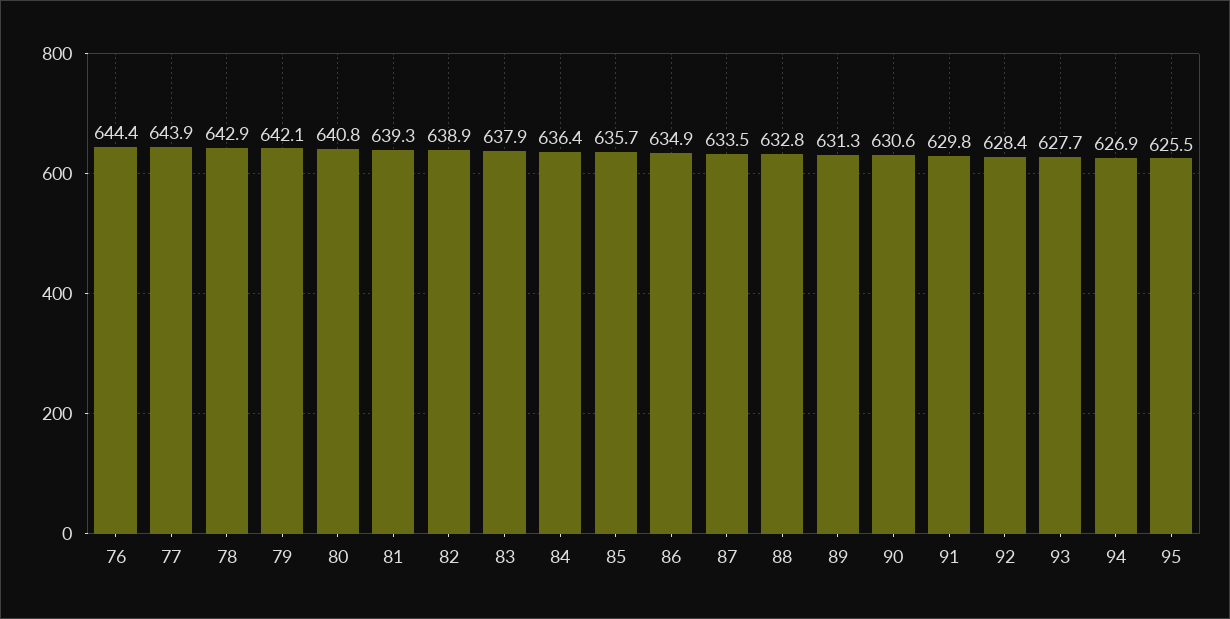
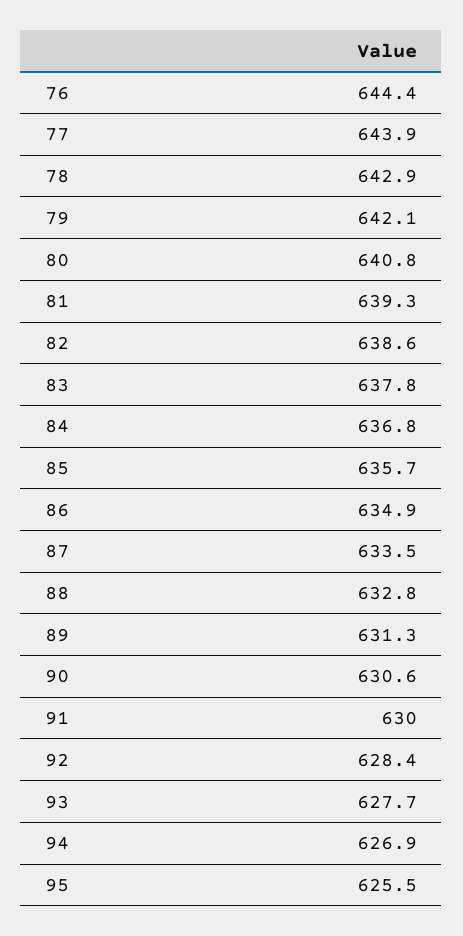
  {
    "76": 644.4,
    "77": 643.9,
    "78": 642.9,
    "79": 642.1,
    "80": 640.8,
    "81": 639.3,
-   "82": 638.9,
+   "82": 638.6,
-   "83": 637.9,
+   "83": 637.8,
-   "84": 636.4,
+   "84": 636.8,
    "85": 635.7,
    "86": 634.9,
    "87": 633.5,
    "88": 632.8,
    "89": 631.3,
    "90": 630.6,
-   "91": 629.8,
+   "91": 630,
    "92": 628.4,
    "93": 627.7,
    "94": 626.9,
    "95": 625.5
  }

